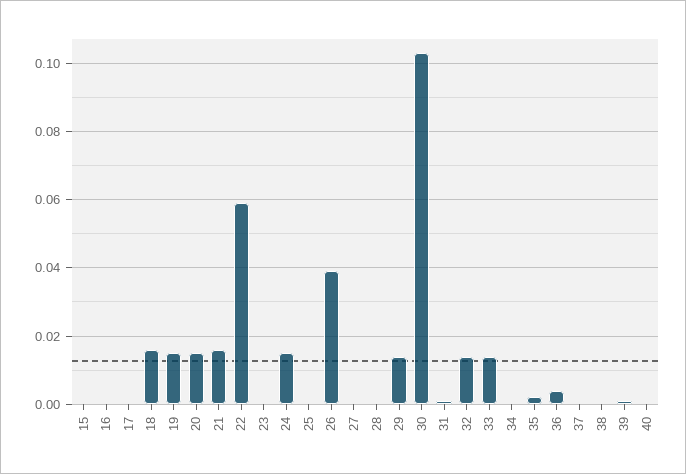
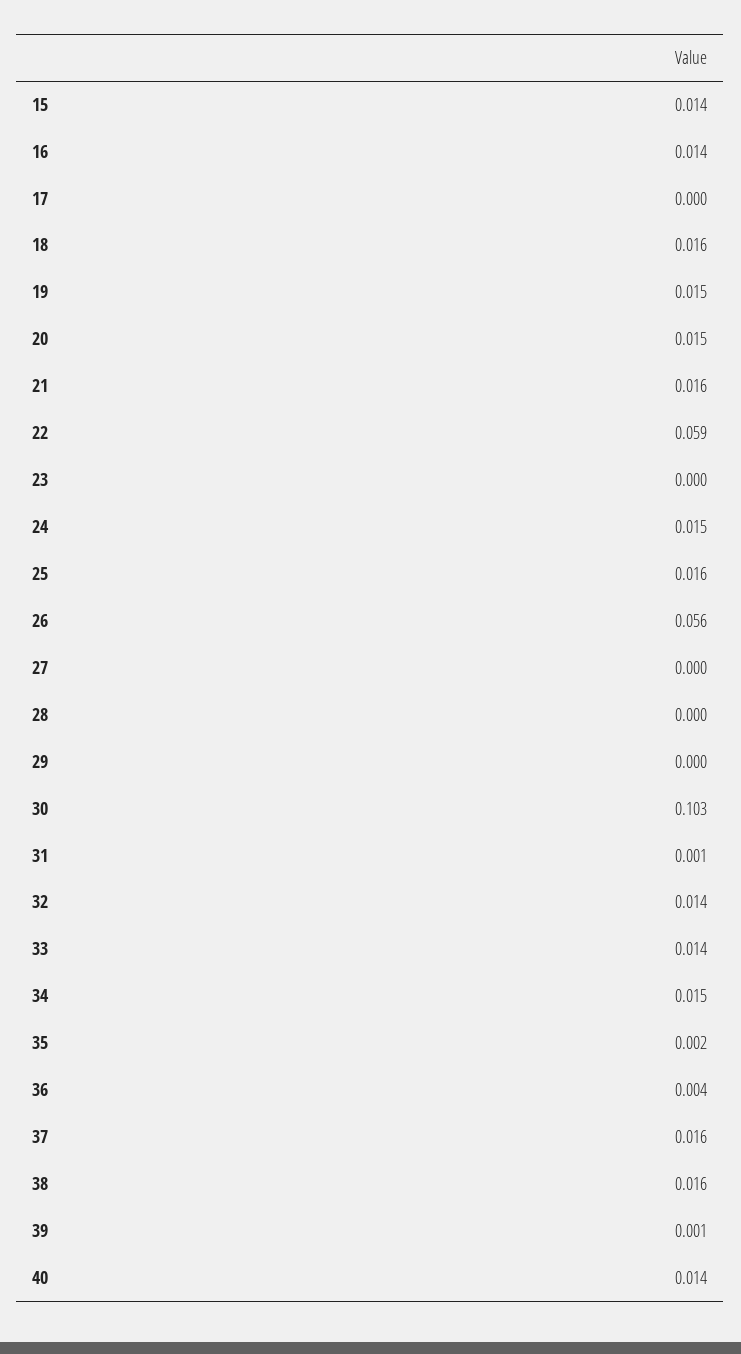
  {
-   "15": 0,
+   "15": 0.014,
-   "16": 0,
+   "16": 0.014,
    "17": 0,
    "18": 0.016,
    "19": 0.015,
    "20": 0.015,
    "21": 0.016,
    "22": 0.059,
    "23": 0,
    "24": 0.015,
-   "25": 0,
+   "25": 0.016,
-   "26": 0.04,
+   "26": 0.056,
    "27": 0,
    "28": 0,
-   "29": 0.015,
+   "29": 0,
    "30": 0.103,
    "31": 0.001,
    "32": 0.014,
    "33": 0.014,
-   "34": 0,
+   "34": 0.015,
    "35": 0.002,
    "36": 0.004,
-   "37": 0,
+   "37": 0.016,
-   "38": 0,
+   "38": 0.016,
    "39": 0.001,
-   "40": 0
+   "40": 0.014
  }

